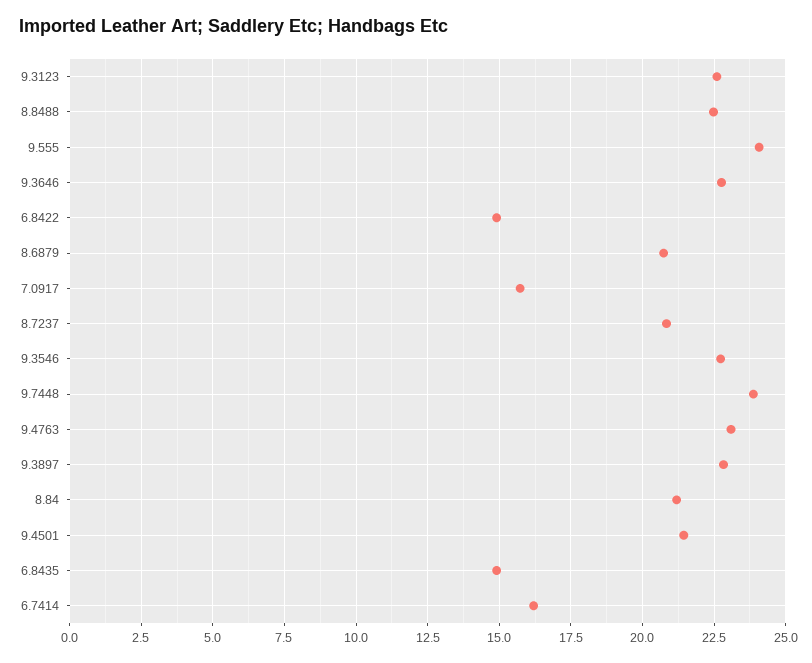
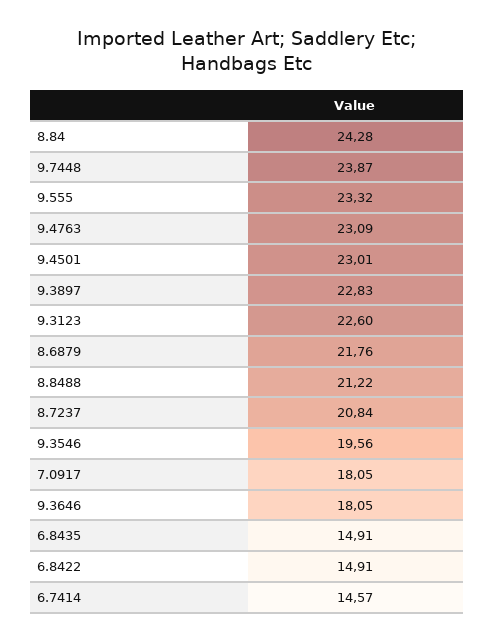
  {
    "9.3123": 22.6,
-   "8.8488": 22.5,
+   "8.8488": 21.22,
-   "9.555": 24,
+   "9.555": 23.32,
-   "9.3646": 22.75,
+   "9.3646": 18.05,
    "6.8422": 14.91,
-   "8.6879": 20.75,
+   "8.6879": 21.76,
-   "7.0917": 15.75,
+   "7.0917": 18.05,
    "8.7237": 20.84,
-   "9.3546": 22.75,
+   "9.3546": 19.56,
    "9.7448": 23.87,
    "9.4763": 23.09,
    "9.3897": 22.83,
-   "8.84": 21.25,
+   "8.84": 24.28,
-   "9.4501": 21.5,
+   "9.4501": 23.01,
    "6.8435": 14.91,
-   "6.7414": 16.25
+   "6.7414": 14.57
  }

